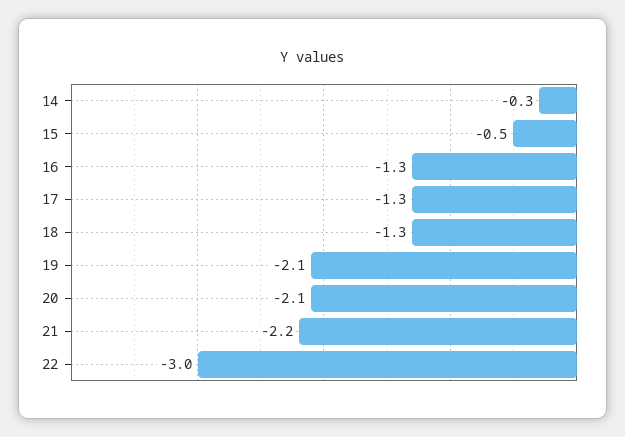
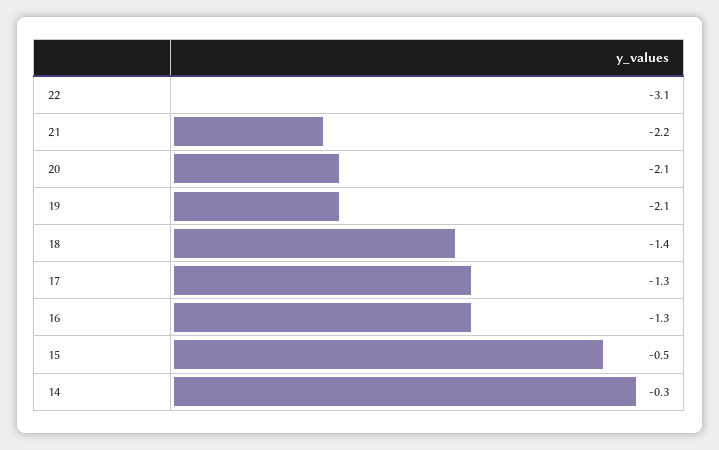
  {
    "14": -0.3,
    "15": -0.5,
    "16": -1.3,
    "17": -1.3,
-   "18": -1.3,
+   "18": -1.4,
    "19": -2.1,
    "20": -2.1,
    "21": -2.2,
-   "22": -3
+   "22": -3.1
  }

